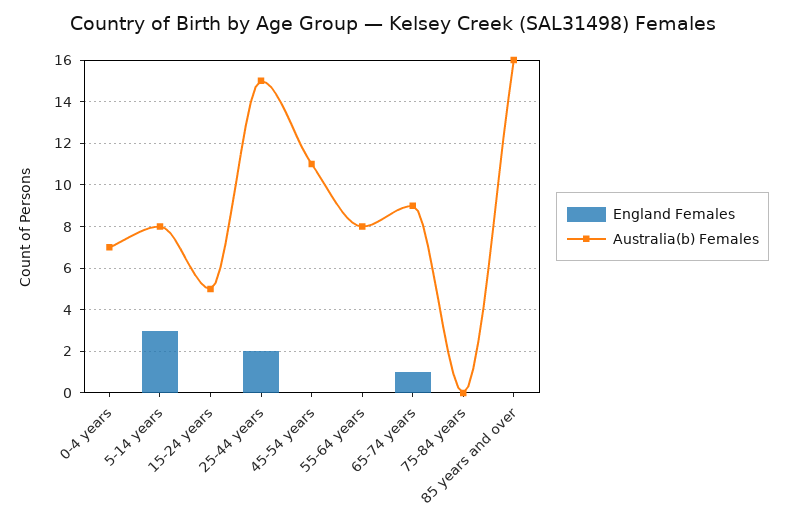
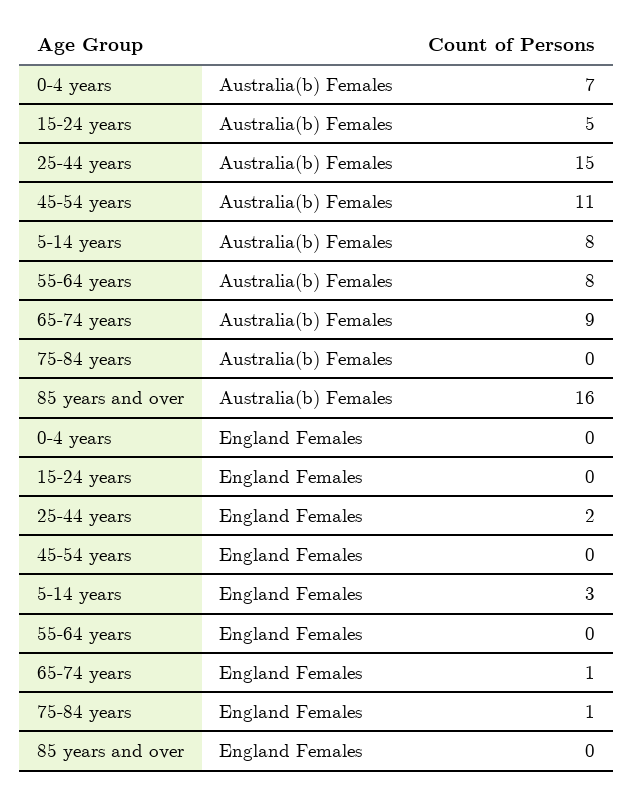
  {
    "England Females": {
      "0-4 years": 0,
      "5-14 years": 3,
      "15-24 years": 0,
      "25-44 years": 2,
      "45-54 years": 0,
      "55-64 years": 0,
      "65-74 years": 1,
-     "75-84 years": 0,
+     "75-84 years": 1,
      "85 years and over": 0
    },
    "Australia(b) Females": {
      "0-4 years": 7,
      "5-14 years": 8,
      "15-24 years": 5,
      "25-44 years": 15,
      "45-54 years": 11,
      "55-64 years": 8,
      "65-74 years": 9,
      "75-84 years": 0,
      "85 years and over": 16
    }
  }

